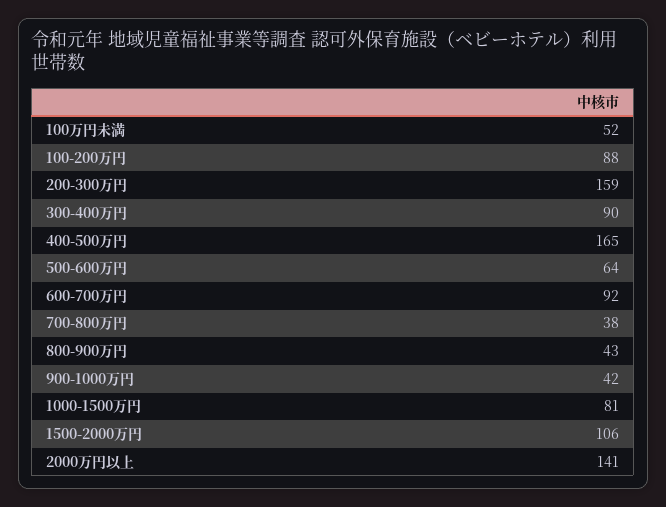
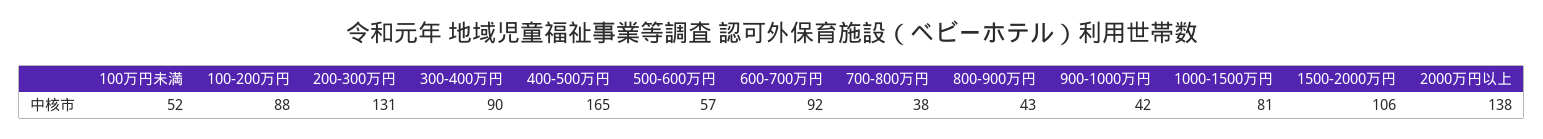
  {
    "100万円未満": 52,
    "100-200万円": 88,
-   "200-300万円": 159,
+   "200-300万円": 131,
    "300-400万円": 90,
    "400-500万円": 165,
-   "500-600万円": 64,
+   "500-600万円": 57,
    "600-700万円": 92,
    "700-800万円": 38,
    "800-900万円": 43,
    "900-1000万円": 42,
    "1000-1500万円": 81,
    "1500-2000万円": 106,
-   "2000万円以上": 141
+   "2000万円以上": 138
  }

